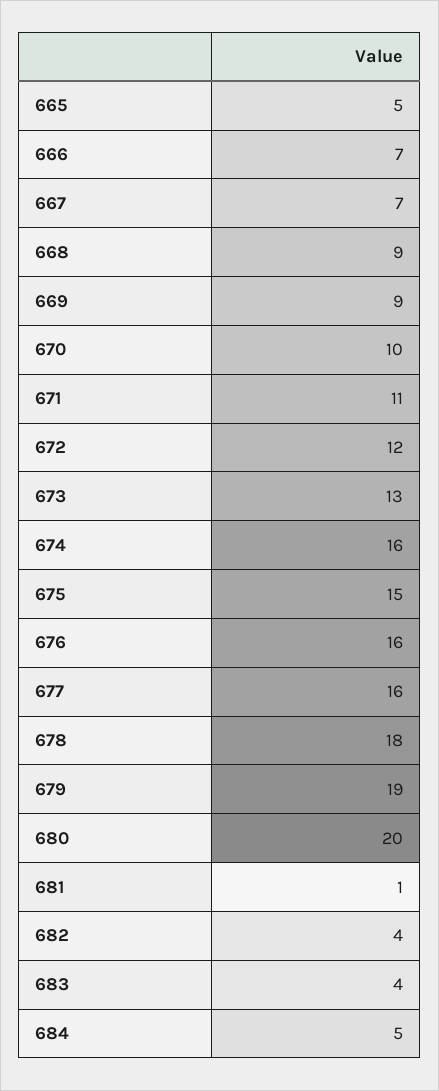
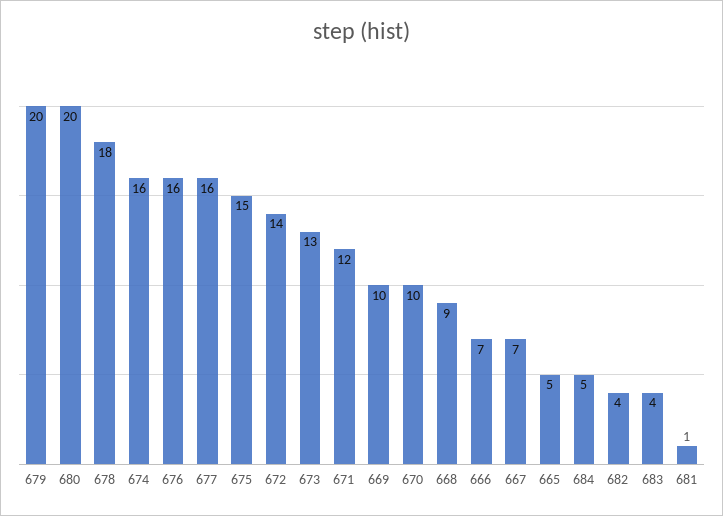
  {
    "665": 5,
    "666": 7,
    "667": 7,
    "668": 9,
-   "669": 9,
+   "669": 10,
    "670": 10,
-   "671": 11,
+   "671": 12,
-   "672": 12,
+   "672": 14,
    "673": 13,
    "674": 16,
    "675": 15,
    "676": 16,
    "677": 16,
    "678": 18,
-   "679": 19,
+   "679": 20,
    "680": 20,
    "681": 1,
    "682": 4,
    "683": 4,
    "684": 5
  }

